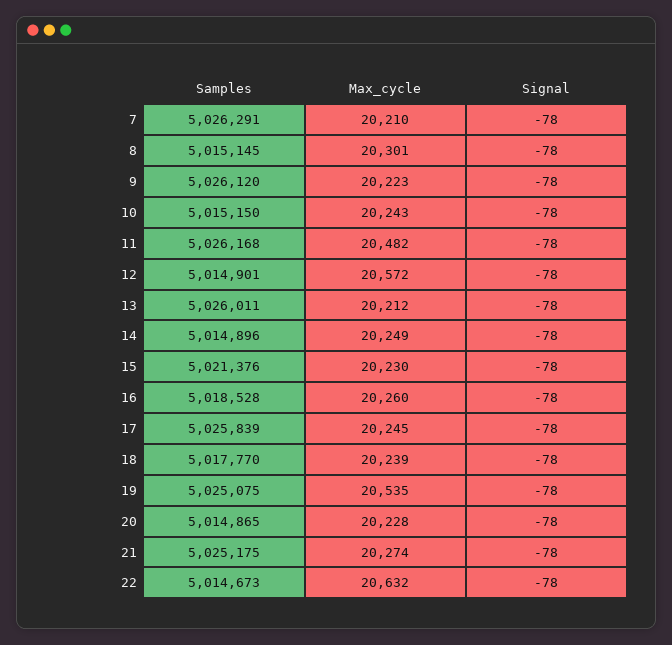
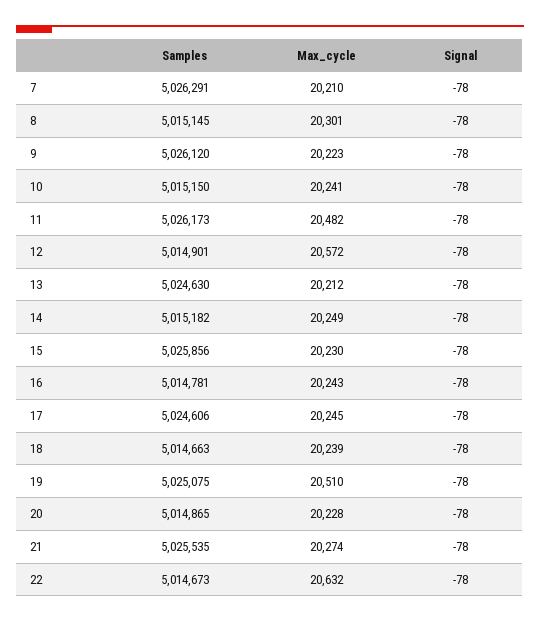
  {
    "Samples": {
      "7": 5026291,
      "8": 5015145,
      "9": 5026120,
      "10": 5015150,
-     "11": 5026168,
+     "11": 5026173,
      "12": 5014901,
-     "13": 5026011,
+     "13": 5024630,
-     "14": 5014896,
+     "14": 5015182,
-     "15": 5021376,
+     "15": 5025856,
-     "16": 5018528,
+     "16": 5014781,
-     "17": 5025839,
+     "17": 5024606,
-     "18": 5017770,
+     "18": 5014663,
      "19": 5025075,
      "20": 5014865,
-     "21": 5025175,
+     "21": 5025535,
      "22": 5014673
    },
    "Max_cycle": {
      "7": 20210,
      "8": 20301,
      "9": 20223,
-     "10": 20243,
+     "10": 20241,
      "11": 20482,
      "12": 20572,
      "13": 20212,
      "14": 20249,
      "15": 20230,
-     "16": 20260,
+     "16": 20243,
      "17": 20245,
      "18": 20239,
-     "19": 20535,
+     "19": 20510,
      "20": 20228,
      "21": 20274,
      "22": 20632
    },
    "Signal": {
      "7": -78,
      "8": -78,
      "9": -78,
      "10": -78,
      "11": -78,
      "12": -78,
      "13": -78,
      "14": -78,
      "15": -78,
      "16": -78,
      "17": -78,
      "18": -78,
      "19": -78,
      "20": -78,
      "21": -78,
      "22": -78
    }
  }

